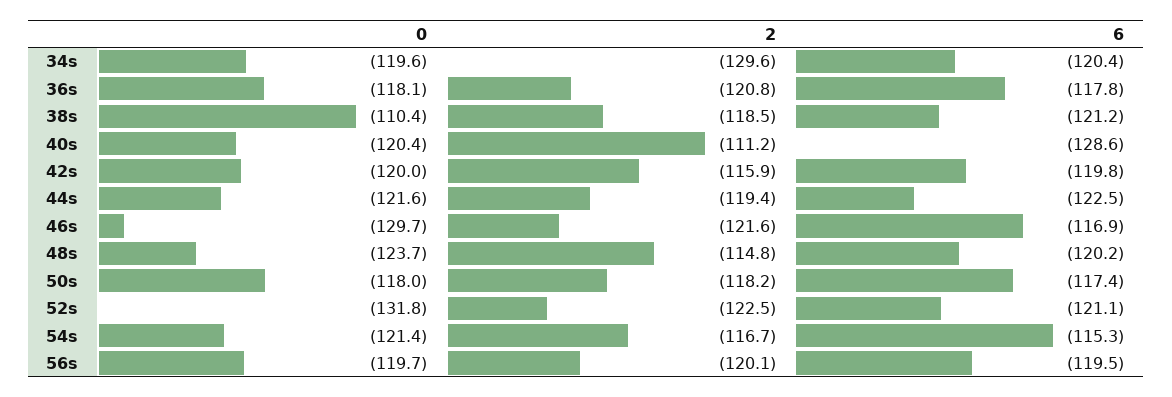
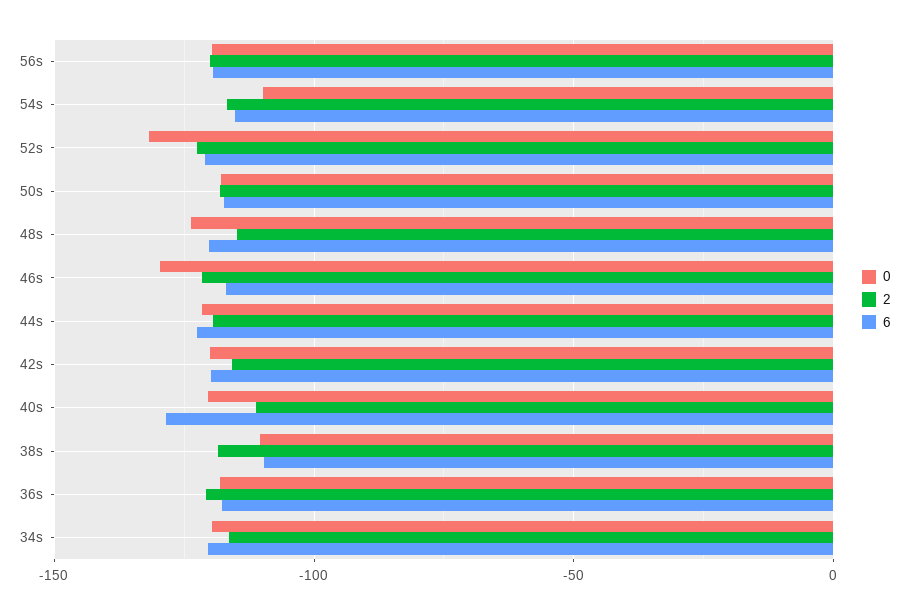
  {
    "0": {
      "34s": -119.6,
      "36s": -118.1,
      "38s": -110.4,
      "40s": -120.4,
      "42s": -120,
      "44s": -121.6,
      "46s": -129.7,
      "48s": -123.7,
      "50s": -118,
      "52s": -131.8,
-     "54s": -121.4,
+     "54s": -110,
      "56s": -119.7
    },
    "2": {
-     "34s": -129.6,
+     "34s": -115,
      "36s": -120.8,
      "38s": -118.5,
      "40s": -111.2,
      "42s": -115.9,
      "44s": -119.4,
      "46s": -121.6,
      "48s": -114.8,
      "50s": -118.2,
      "52s": -122.5,
      "54s": -116.7,
      "56s": -120.1
    },
    "6": {
      "34s": -120.4,
      "36s": -117.8,
-     "38s": -121.2,
+     "38s": -110,
      "40s": -128.6,
      "42s": -119.8,
      "44s": -122.5,
      "46s": -116.9,
      "48s": -120.2,
      "50s": -117.4,
      "52s": -121.1,
      "54s": -115.3,
      "56s": -119.5
    }
  }

